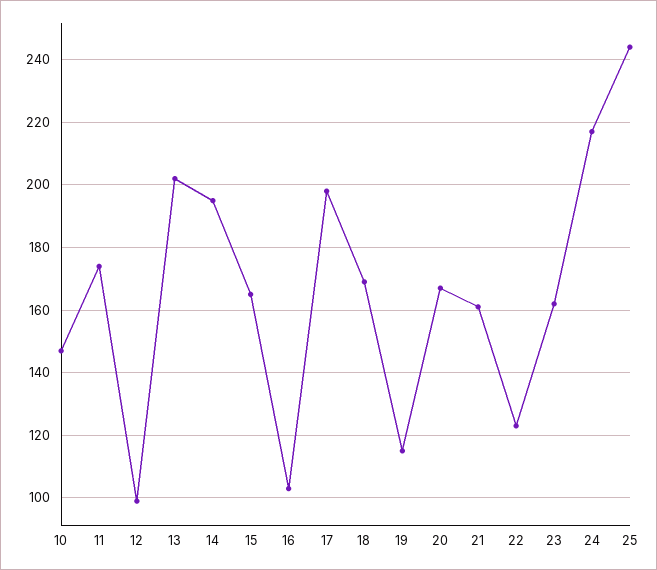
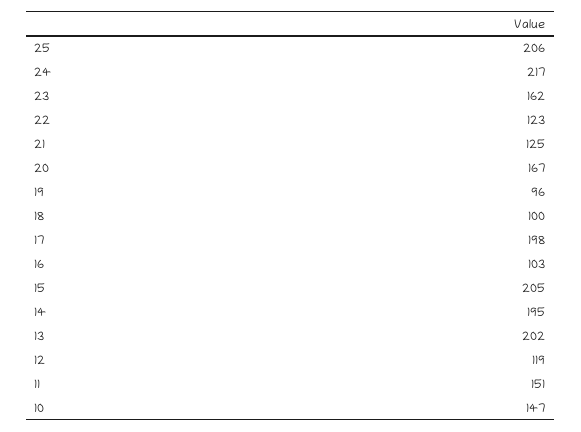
  {
    "10": 147,
-   "11": 175,
+   "11": 151,
-   "12": 100,
+   "12": 119,
    "13": 202,
    "14": 195,
-   "15": 165,
+   "15": 205,
    "16": 103,
    "17": 198,
-   "18": 170,
+   "18": 100,
-   "19": 115,
+   "19": 96,
    "20": 167,
-   "21": 160,
+   "21": 125,
    "22": 123,
    "23": 162,
    "24": 217,
-   "25": 245
+   "25": 206
  }

